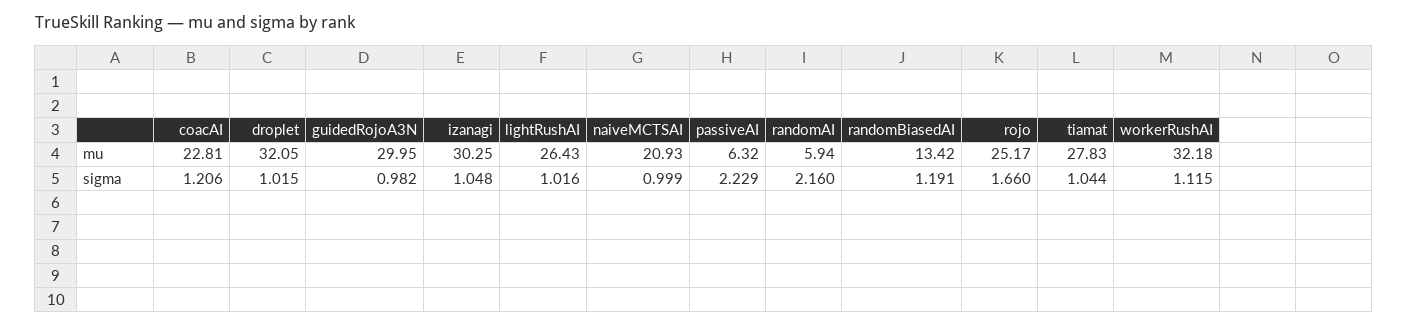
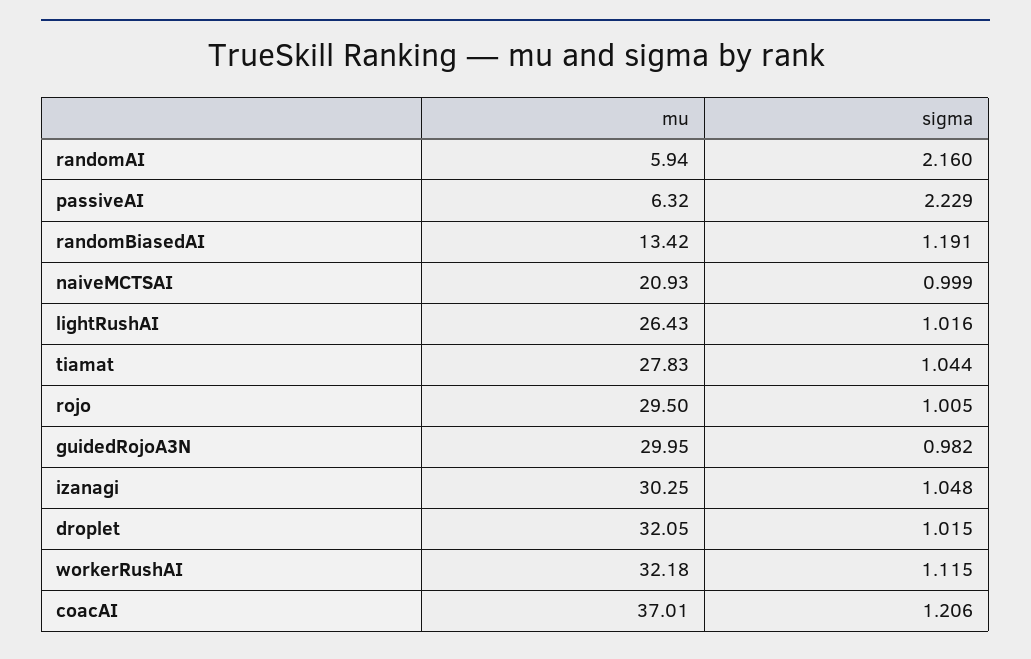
  {
    "coacAI": {
-     "mu": 22.81,
+     "mu": 37.01,
      "sigma": 1.206
    },
    "droplet": {
      "mu": 32.05,
      "sigma": 1.015
    },
    "guidedRojoA3N": {
      "mu": 29.95,
      "sigma": 0.982
    },
    "izanagi": {
      "mu": 30.25,
      "sigma": 1.048
    },
    "lightRushAI": {
      "mu": 26.43,
      "sigma": 1.016
    },
    "naiveMCTSAI": {
      "mu": 20.93,
      "sigma": 0.999
    },
    "passiveAI": {
      "mu": 6.32,
      "sigma": 2.229
    },
    "randomAI": {
      "mu": 5.94,
      "sigma": 2.16
    },
    "randomBiasedAI": {
      "mu": 13.42,
      "sigma": 1.191
    },
    "rojo": {
-     "mu": 25.17,
+     "mu": 29.5,
-     "sigma": 1.66
+     "sigma": 1.005
    },
    "tiamat": {
      "mu": 27.83,
      "sigma": 1.044
    },
    "workerRushAI": {
      "mu": 32.18,
      "sigma": 1.115
    }
  }

